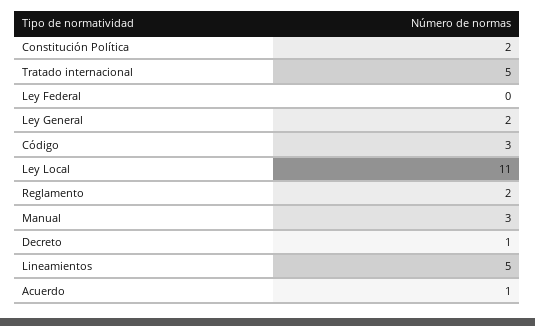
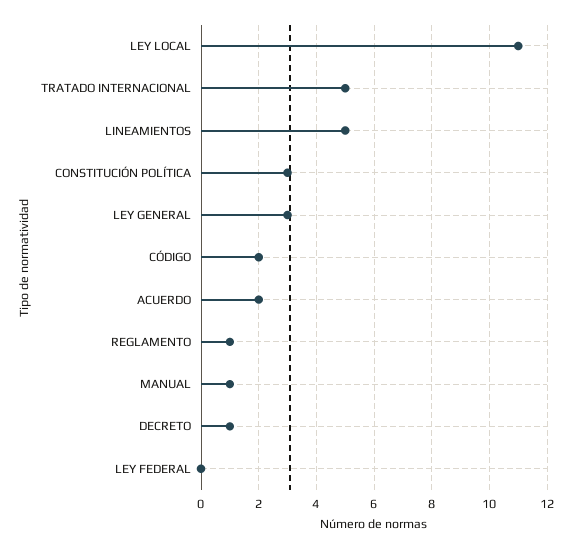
  {
-   "Constitución Política": 2,
+   "Constitución Política": 3,
    "Tratado internacional": 5,
    "Ley Federal": 0,
-   "Ley General": 2,
+   "Ley General": 3,
-   "Código": 3,
+   "Código": 2,
    "Ley Local": 11,
-   "Reglamento": 2,
+   "Reglamento": 1,
-   "Manual": 3,
+   "Manual": 1,
    "Decreto": 1,
    "Lineamientos": 5,
-   "Acuerdo": 1
+   "Acuerdo": 2
  }

